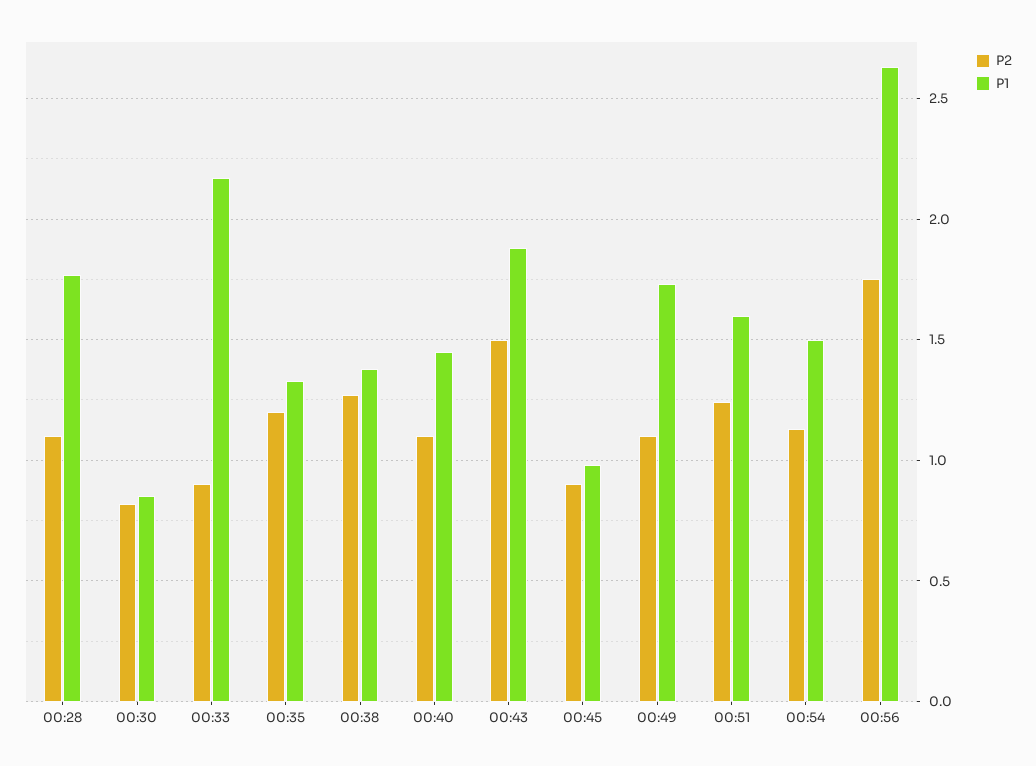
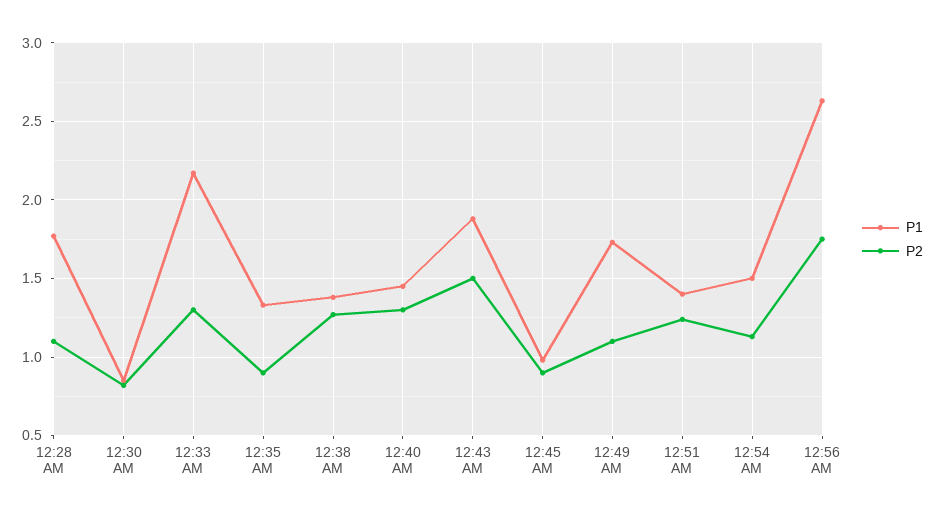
  {
    "P2": {
      "00:28": 1.1,
      "00:30": 0.8,
-     "00:33": 0.9,
+     "00:33": 1.3,
-     "00:35": 1.2,
+     "00:35": 0.9,
      "00:38": 1.25,
-     "00:40": 1.1,
+     "00:40": 1.3,
      "00:43": 1.5,
      "00:45": 0.9,
      "00:49": 1.1,
      "00:51": 1.25,
      "00:54": 1.15,
      "00:56": 1.75
    },
    "P1": {
      "00:28": 1.75,
      "00:30": 0.85,
      "00:33": 2.15,
      "00:35": 1.35,
      "00:38": 1.4,
      "00:40": 1.45,
      "00:43": 1.9,
      "00:45": 1,
      "00:49": 1.75,
-     "00:51": 1.6,
+     "00:51": 1.4,
      "00:54": 1.5,
      "00:56": 2.65
    }
  }

